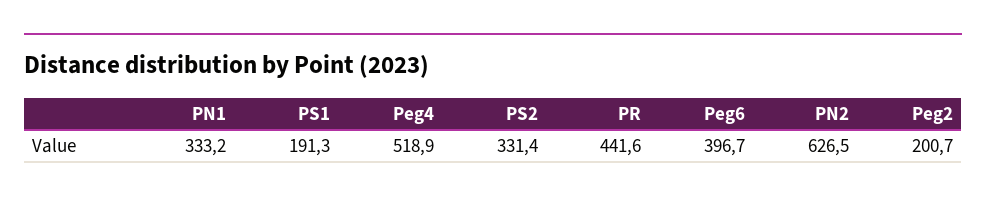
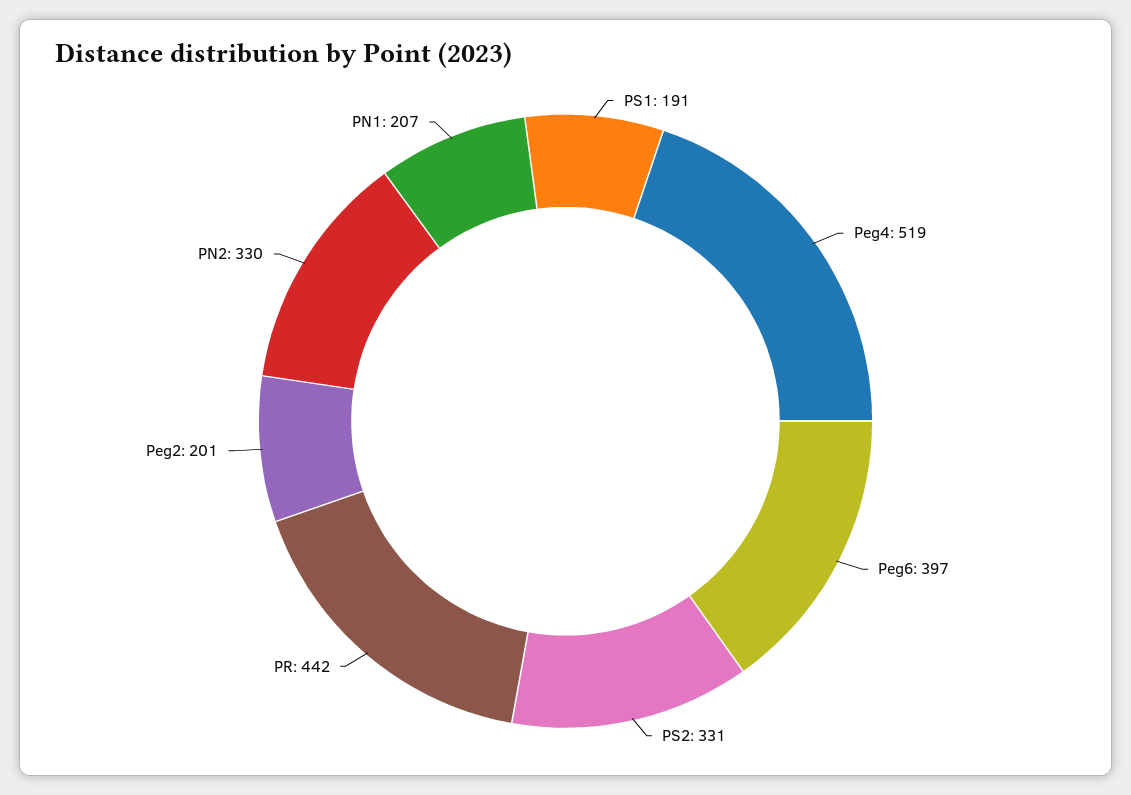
  {
-   "PN1": 333.2,
+   "PN1": 207,
    "PS1": 191.3,
    "Peg4": 518.9,
    "PS2": 331.4,
    "PR": 441.6,
    "Peg6": 396.7,
-   "PN2": 626.5,
+   "PN2": 330,
    "Peg2": 200.7
  }

